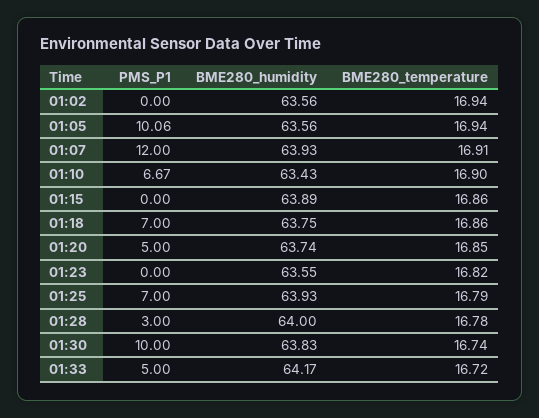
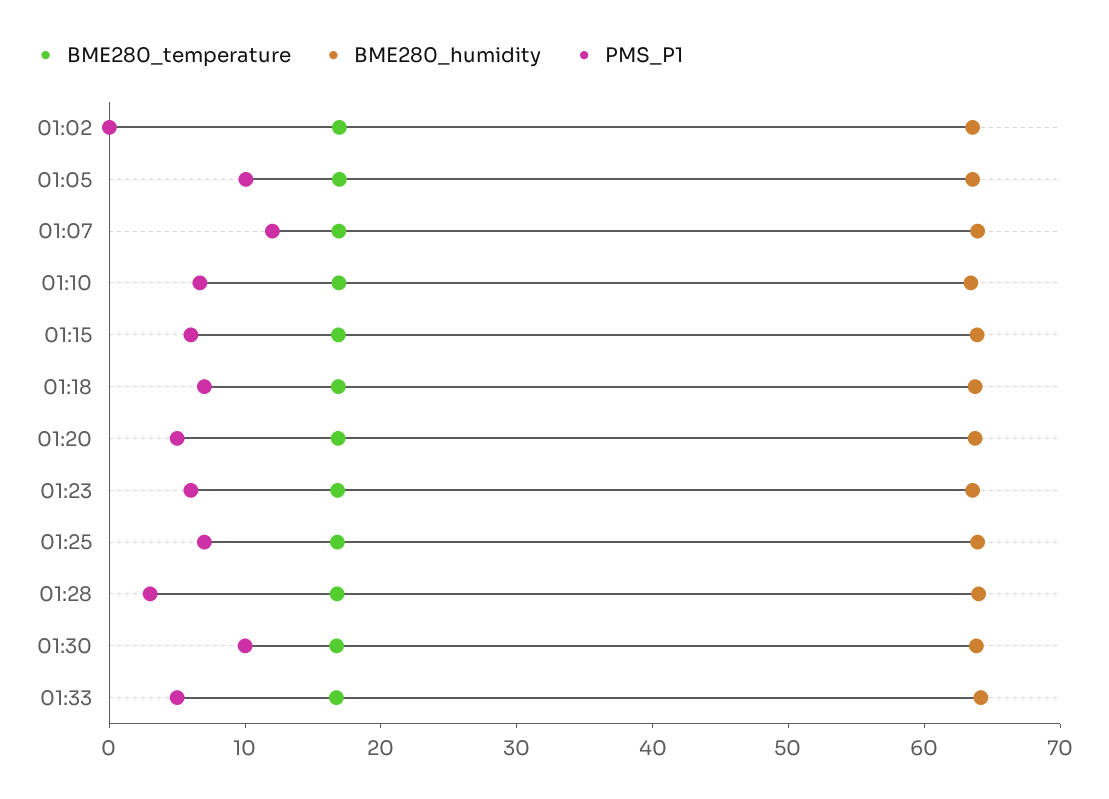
  {
    "PMS_P1": {
      "01:02": 0,
      "01:05": 10.06,
      "01:07": 12,
      "01:10": 6.67,
-     "01:15": 0,
+     "01:15": 6,
      "01:18": 7,
      "01:20": 5,
-     "01:23": 0,
+     "01:23": 6,
      "01:25": 7,
      "01:28": 3,
      "01:30": 10,
      "01:33": 5
    },
    "BME280_humidity": {
      "01:02": 63.56,
      "01:05": 63.56,
      "01:07": 63.93,
      "01:10": 63.43,
      "01:15": 63.89,
      "01:18": 63.75,
      "01:20": 63.74,
      "01:23": 63.55,
      "01:25": 63.93,
      "01:28": 64,
      "01:30": 63.83,
      "01:33": 64.17
    },
    "BME280_temperature": {
      "01:02": 16.94,
      "01:05": 16.94,
      "01:07": 16.91,
      "01:10": 16.9,
      "01:15": 16.86,
      "01:18": 16.86,
      "01:20": 16.85,
      "01:23": 16.82,
      "01:25": 16.79,
      "01:28": 16.78,
      "01:30": 16.74,
      "01:33": 16.72
    }
  }

